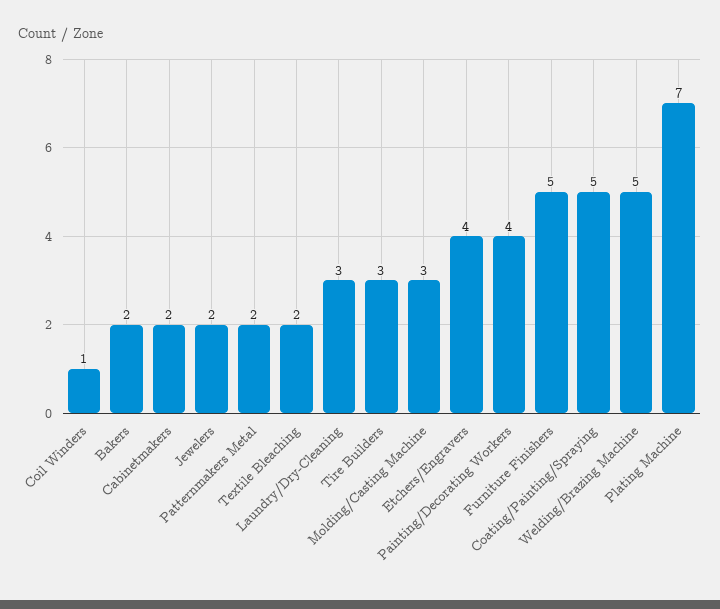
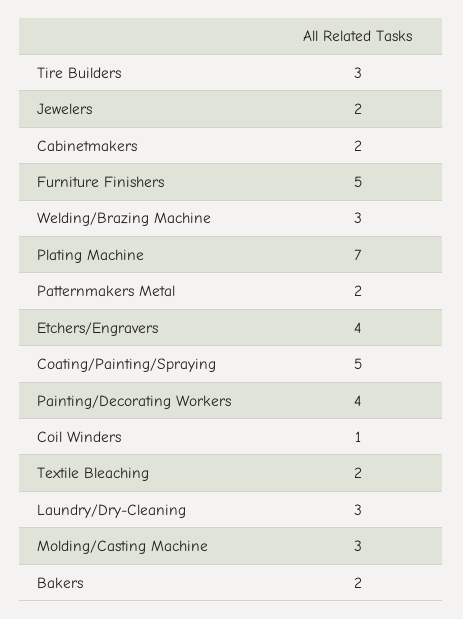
  {
    "Coil Winders": 1,
    "Bakers": 2,
    "Cabinetmakers": 2,
    "Jewelers": 2,
    "Patternmakers Metal": 2,
    "Textile Bleaching": 2,
    "Laundry/Dry-Cleaning": 3,
    "Tire Builders": 3,
    "Molding/Casting Machine": 3,
    "Etchers/Engravers": 4,
    "Painting/Decorating Workers": 4,
    "Furniture Finishers": 5,
    "Coating/Painting/Spraying": 5,
-   "Welding/Brazing Machine": 5,
+   "Welding/Brazing Machine": 3,
    "Plating Machine": 7
  }

